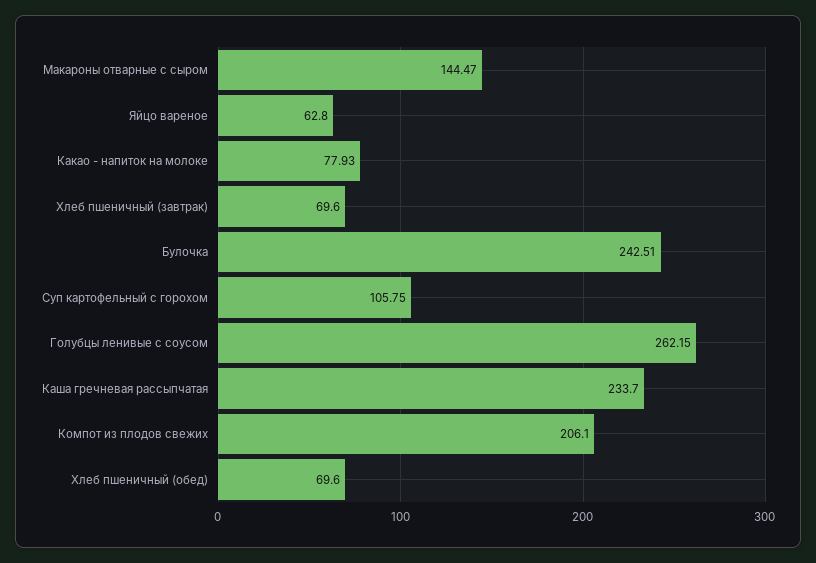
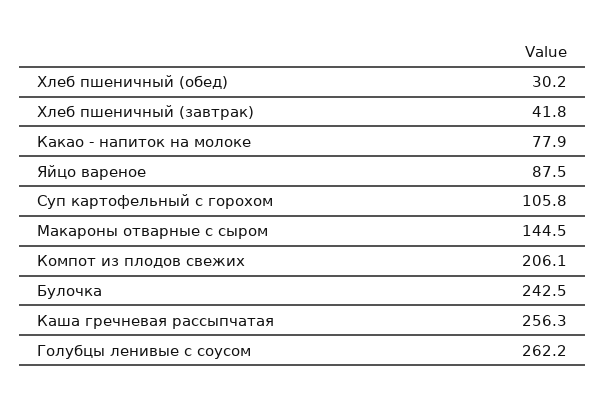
  {
    "Макароны отварные с сыром": 144.47,
-   "Яйцо вареное": 62.8,
+   "Яйцо вареное": 87.5,
    "Какао - напиток на молоке": 77.93,
-   "Хлеб пшеничный (завтрак)": 69.6,
+   "Хлеб пшеничный (завтрак)": 41.8,
    "Булочка": 242.51,
    "Суп картофельный с горохом": 105.75,
    "Голубцы ленивые с соусом": 262.15,
-   "Каша гречневая рассыпчатая": 233.7,
+   "Каша гречневая рассыпчатая": 256.3,
    "Компот из плодов свежих": 206.1,
-   "Хлеб пшеничный (обед)": 69.6
+   "Хлеб пшеничный (обед)": 30.2
  }

